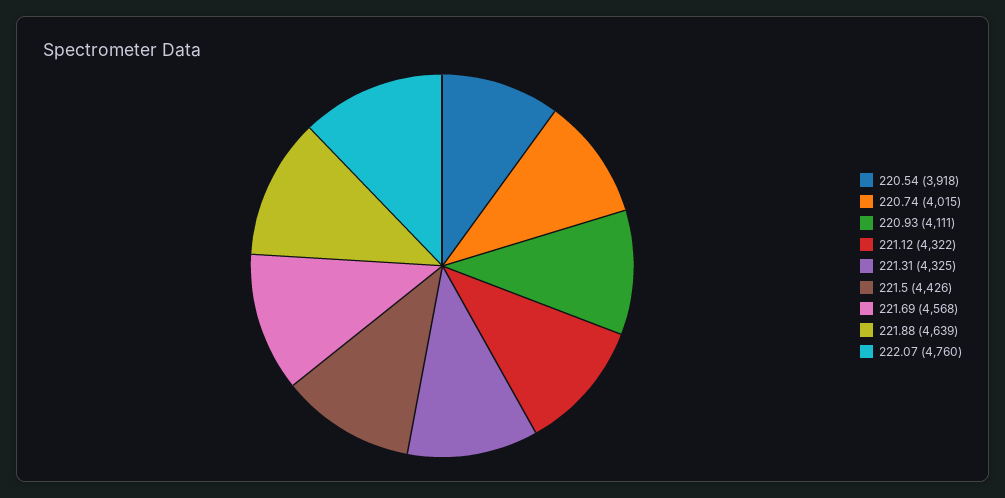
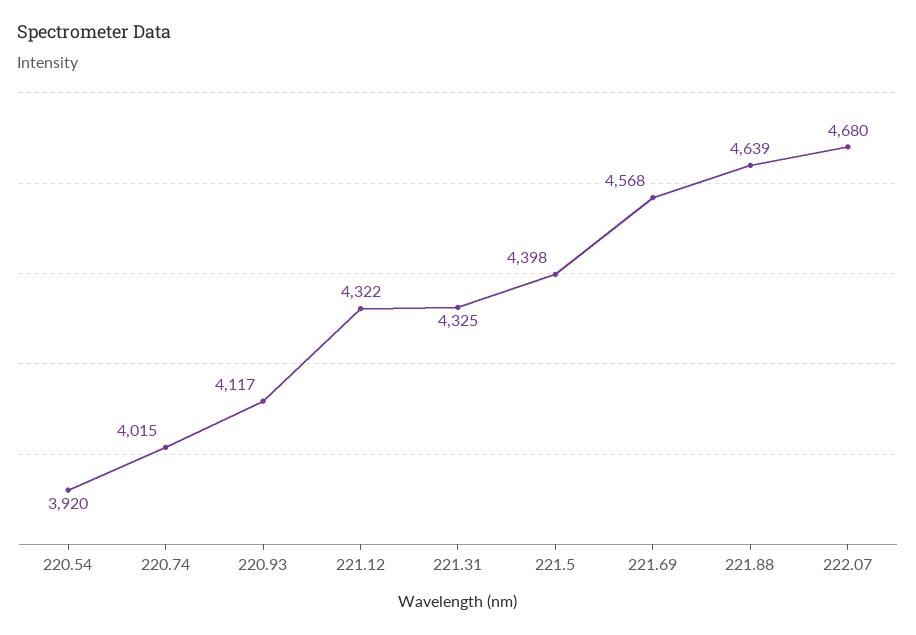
  {
-   "220.54": 3918,
+   "220.54": 3920,
    "220.74": 4015,
-   "220.93": 4111,
+   "220.93": 4117,
    "221.12": 4322,
    "221.31": 4325,
-   "221.5": 4426,
+   "221.5": 4398,
    "221.69": 4568,
    "221.88": 4639,
-   "222.07": 4760
+   "222.07": 4680
  }

